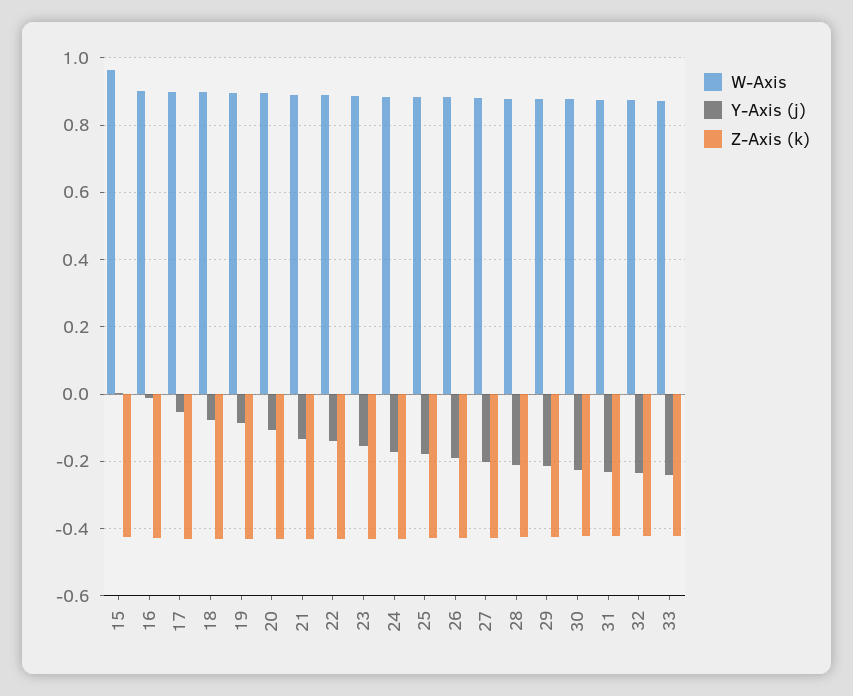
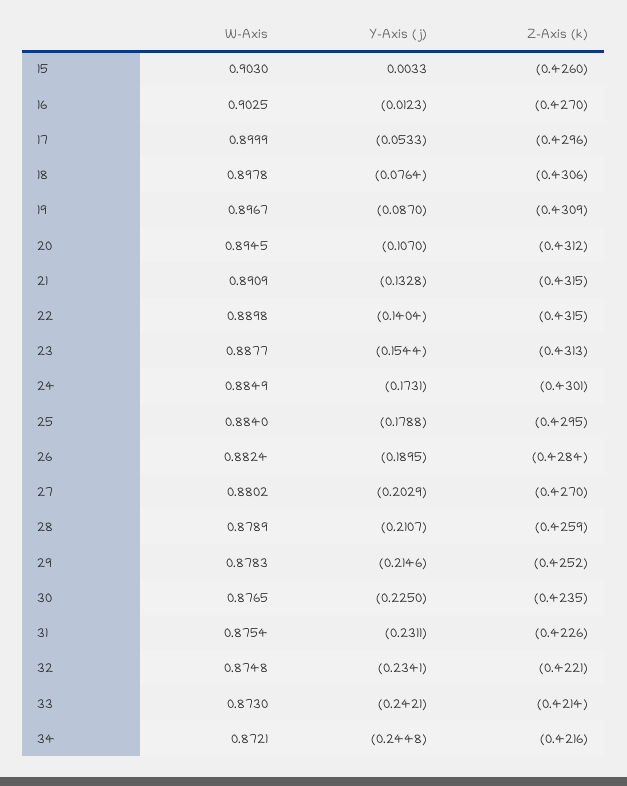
  {
    "W-Axis": {
-     "15": 0.96,
+     "15": 0.903,
      "16": 0.9025,
      "17": 0.8999,
      "18": 0.8978,
      "19": 0.8967,
      "20": 0.8945,
      "21": 0.8909,
      "22": 0.8898,
      "23": 0.8877,
      "24": 0.8849,
      "25": 0.884,
      "26": 0.8824,
      "27": 0.8802,
      "28": 0.8789,
      "29": 0.8783,
      "30": 0.8765,
      "31": 0.8754,
      "32": 0.8748,
-     "33": 0.873
+     "33": 0.873,
+     "34": 0.8721
    },
    "Y-Axis (j)": {
      "15": 0.0033,
      "16": -0.0123,
      "17": -0.0533,
      "18": -0.0764,
      "19": -0.087,
      "20": -0.107,
      "21": -0.1328,
      "22": -0.1404,
      "23": -0.1544,
      "24": -0.1731,
      "25": -0.1788,
      "26": -0.1895,
      "27": -0.2029,
      "28": -0.2107,
      "29": -0.2146,
      "30": -0.225,
      "31": -0.2311,
      "32": -0.2341,
-     "33": -0.2421
+     "33": -0.2421,
+     "34": -0.2448
    },
    "Z-Axis (k)": {
      "15": -0.426,
      "16": -0.427,
      "17": -0.4296,
      "18": -0.4306,
      "19": -0.4309,
      "20": -0.4312,
      "21": -0.4315,
      "22": -0.4315,
      "23": -0.4313,
      "24": -0.4301,
      "25": -0.4295,
      "26": -0.4284,
      "27": -0.427,
      "28": -0.4259,
      "29": -0.4252,
      "30": -0.4235,
      "31": -0.4226,
      "32": -0.4221,
-     "33": -0.4214
+     "33": -0.4214,
+     "34": -0.4216
    }
  }

